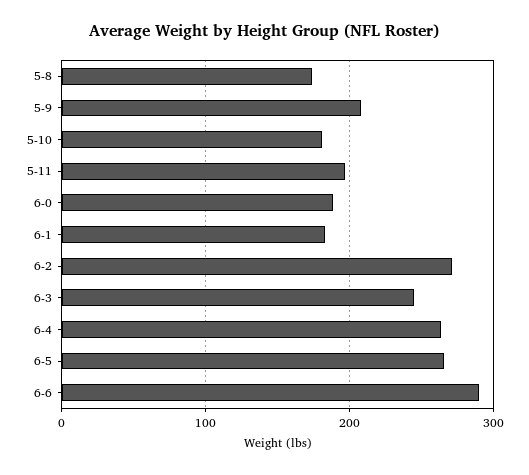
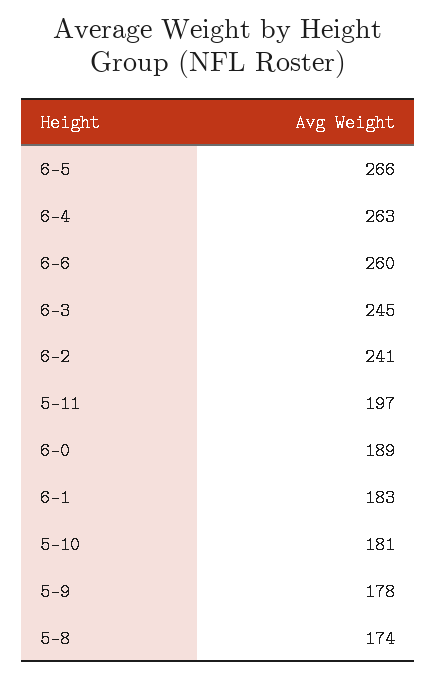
  {
    "5-8": 174,
-   "5-9": 210,
+   "5-9": 178,
    "5-10": 181,
    "5-11": 197,
    "6-0": 189,
    "6-1": 183,
-   "6-2": 270,
+   "6-2": 241,
    "6-3": 245,
    "6-4": 263,
    "6-5": 266,
-   "6-6": 290
+   "6-6": 260
  }

